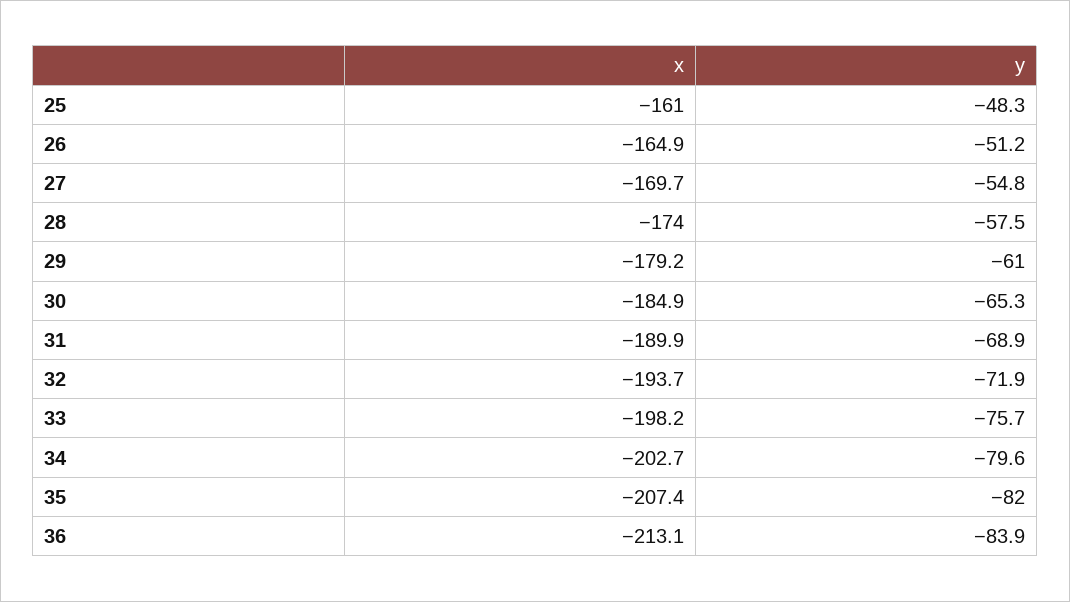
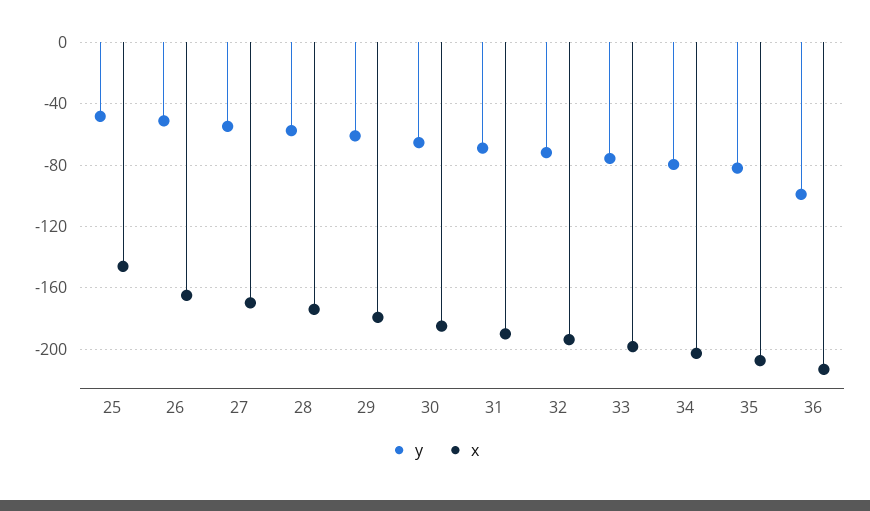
  {
    "x": {
-     "25": -161,
+     "25": -145,
      "26": -164.9,
      "27": -169.7,
      "28": -174,
      "29": -179.2,
      "30": -184.9,
      "31": -189.9,
      "32": -193.7,
      "33": -198.2,
      "34": -202.7,
      "35": -207.4,
      "36": -213.1
    },
    "y": {
      "25": -48.3,
      "26": -51.2,
      "27": -54.8,
      "28": -57.5,
      "29": -61,
      "30": -65.3,
      "31": -68.9,
      "32": -71.9,
      "33": -75.7,
      "34": -79.6,
      "35": -82,
-     "36": -83.9
+     "36": -100
    }
  }

